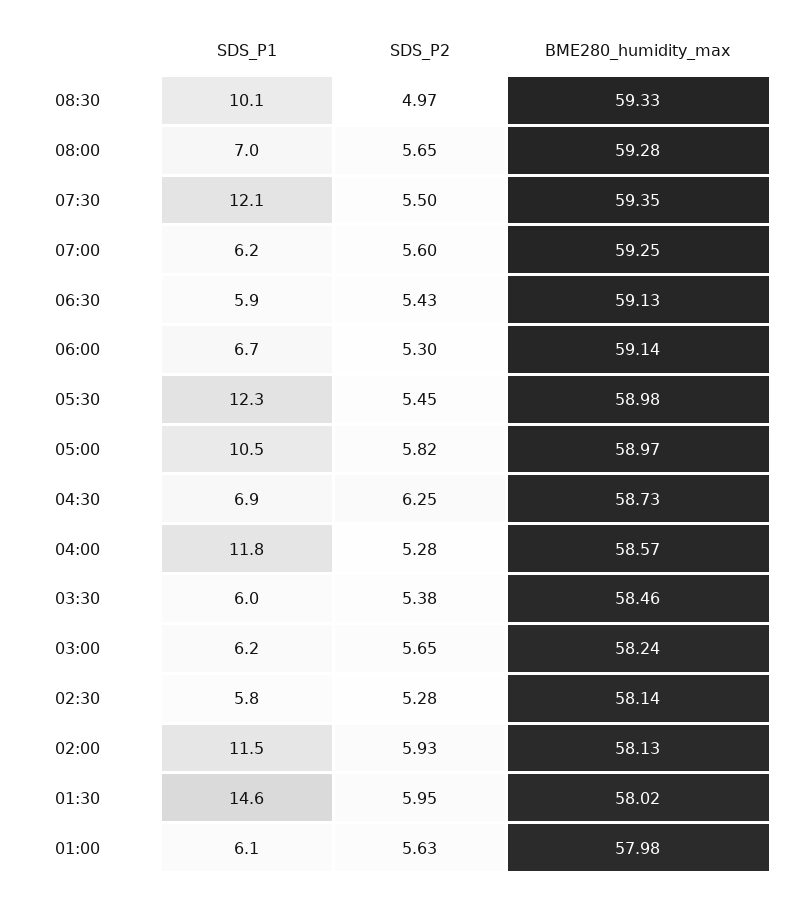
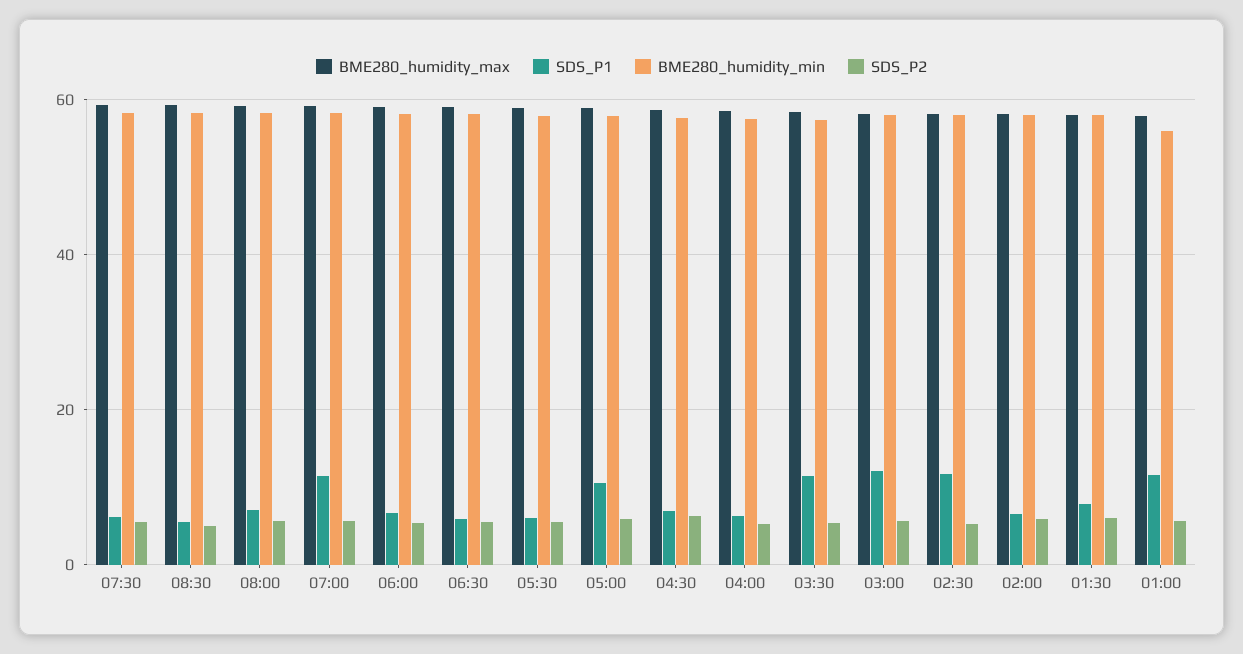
  {
    "SDS_P1": {
-     "08:30": 10.1,
+     "08:30": 6,
      "08:00": 7,
-     "07:30": 12.1,
+     "07:30": 6,
-     "07:00": 6.2,
+     "07:00": 12,
      "06:30": 5.9,
      "06:00": 6.7,
-     "05:30": 12.3,
+     "05:30": 6,
      "05:00": 10.5,
      "04:30": 6.9,
-     "04:00": 11.8,
+     "04:00": 6,
-     "03:30": 6,
+     "03:30": 12,
-     "03:00": 6.2,
+     "03:00": 12,
-     "02:30": 5.8,
+     "02:30": 12,
-     "02:00": 11.5,
+     "02:00": 6,
-     "01:30": 14.6,
+     "01:30": 8,
-     "01:00": 6.1
+     "01:00": 12
    },
    "SDS_P2": {
      "08:30": 4.97,
      "08:00": 5.65,
      "07:30": 5.5,
      "07:00": 5.6,
      "06:30": 5.43,
      "06:00": 5.3,
      "05:30": 5.45,
      "05:00": 5.82,
      "04:30": 6.25,
      "04:00": 5.28,
      "03:30": 5.38,
      "03:00": 5.65,
      "02:30": 5.28,
      "02:00": 5.93,
      "01:30": 5.95,
      "01:00": 5.63
    },
    "BME280_humidity_max": {
      "08:30": 59.33,
      "08:00": 59.28,
      "07:30": 59.35,
      "07:00": 59.25,
      "06:30": 59.13,
      "06:00": 59.14,
      "05:30": 58.98,
      "05:00": 58.97,
      "04:30": 58.73,
      "04:00": 58.57,
      "03:30": 58.46,
      "03:00": 58.24,
      "02:30": 58.14,
      "02:00": 58.13,
      "01:30": 58.02,
      "01:00": 57.98
-   }
+   },
+   "BME280_humidity_min": {
+     "07:30": 58,
+     "08:30": 58,
+     "08:00": 58,
+     "07:00": 58,
+     "06:00": 58,
+     "06:30": 58,
+     "05:30": 58,
+     "05:00": 58,
+     "04:30": 58,
+     "04:00": 58,
+     "03:30": 58,
+     "03:00": 58,
+     "02:30": 58,
+     "02:00": 58,
+     "01:30": 58,
+     "01:00": 56
+   }
  }

